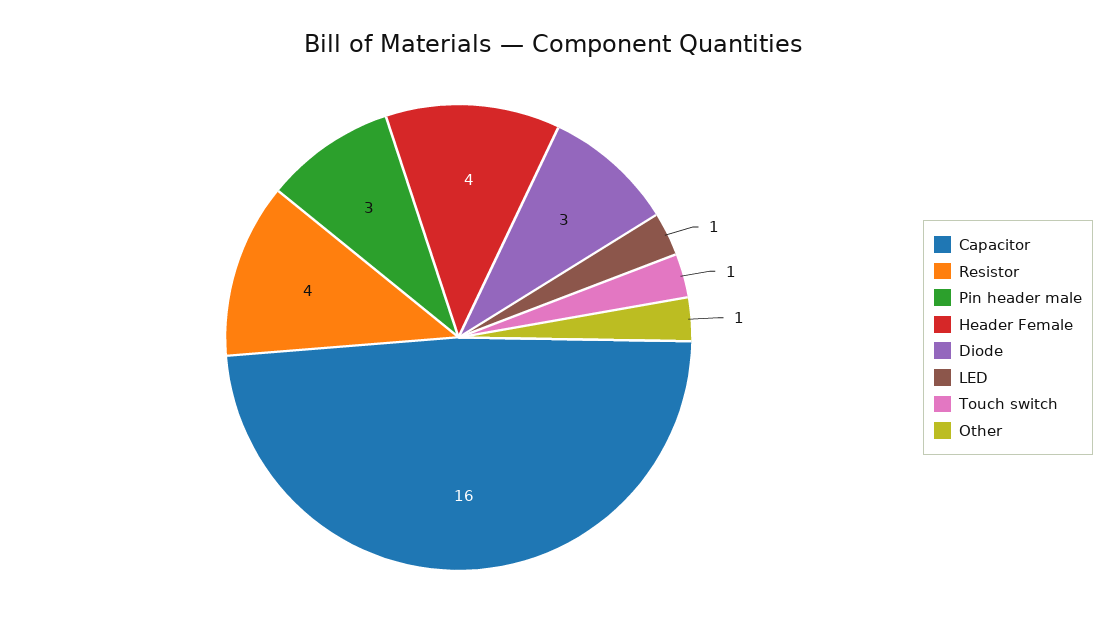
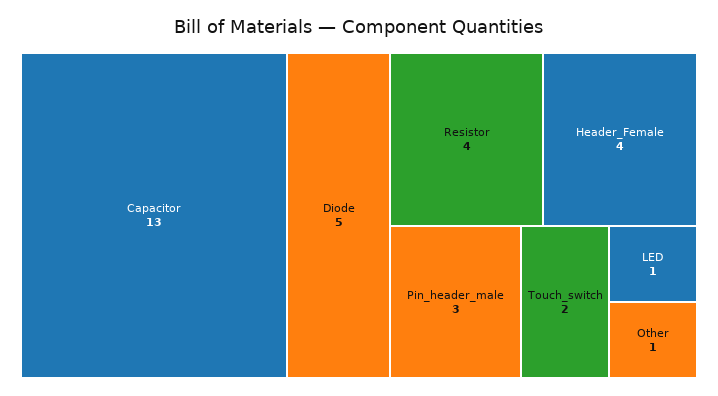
  {
-   "Capacitor": 16,
+   "Capacitor": 13,
    "Resistor": 4,
    "Pin header male": 3,
    "Header Female": 4,
-   "Diode": 3,
+   "Diode": 5,
    "LED": 1,
-   "Touch switch": 1,
+   "Touch switch": 2,
    "Other": 1
  }

